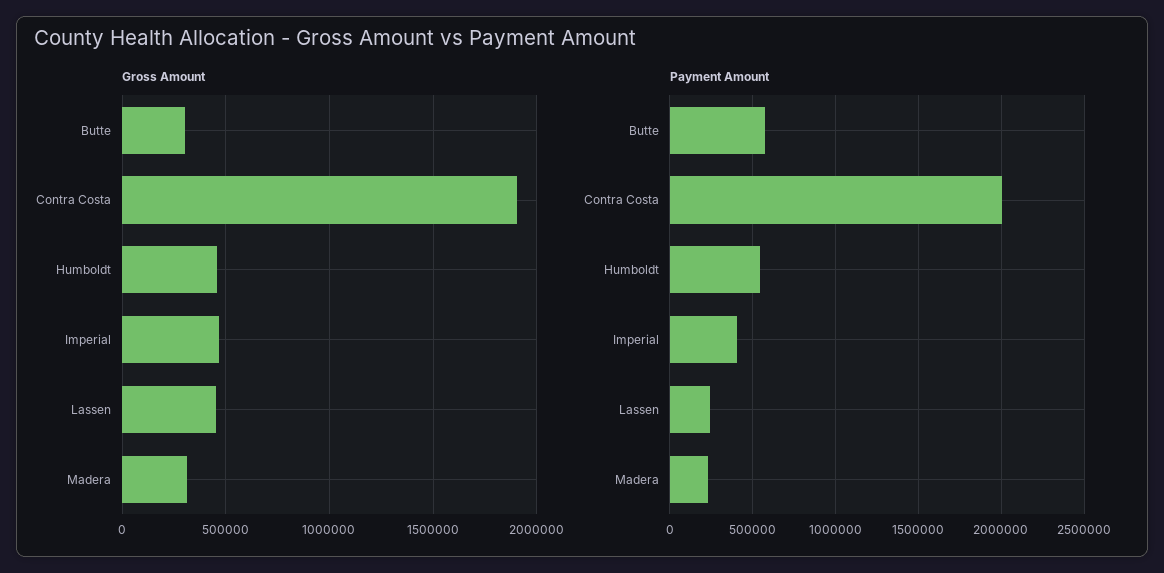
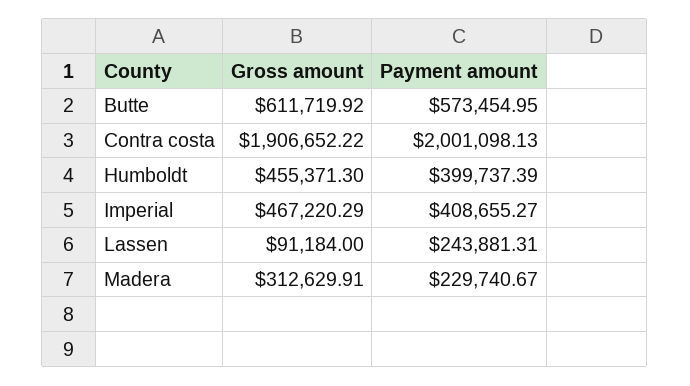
  {
    "Gross Amount": {
-     "Butte": 300000,
+     "Butte": 611719.92,
      "Contra Costa": 1906652.22,
      "Humboldt": 455371.3,
      "Imperial": 467220.29,
-     "Lassen": 450000,
+     "Lassen": 91184,
      "Madera": 312629.91
    },
    "Payment Amount": {
      "Butte": 573454.95,
      "Contra Costa": 2001098.13,
-     "Humboldt": 550000,
+     "Humboldt": 399737.39,
      "Imperial": 408655.27,
      "Lassen": 243881.31,
      "Madera": 229740.67
    }
  }

